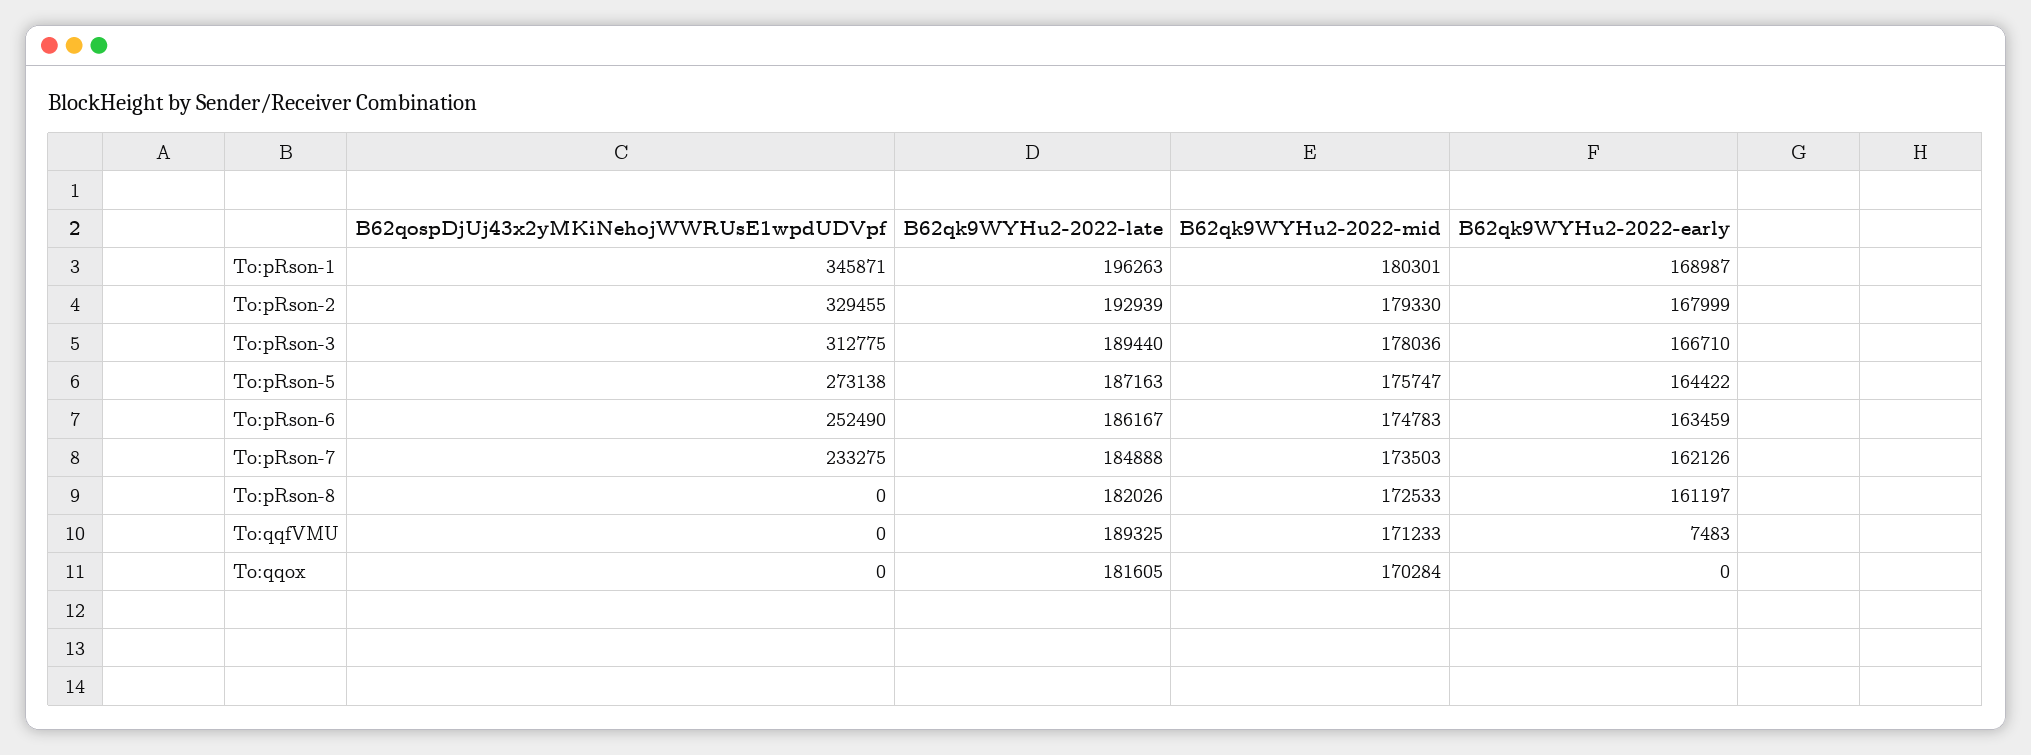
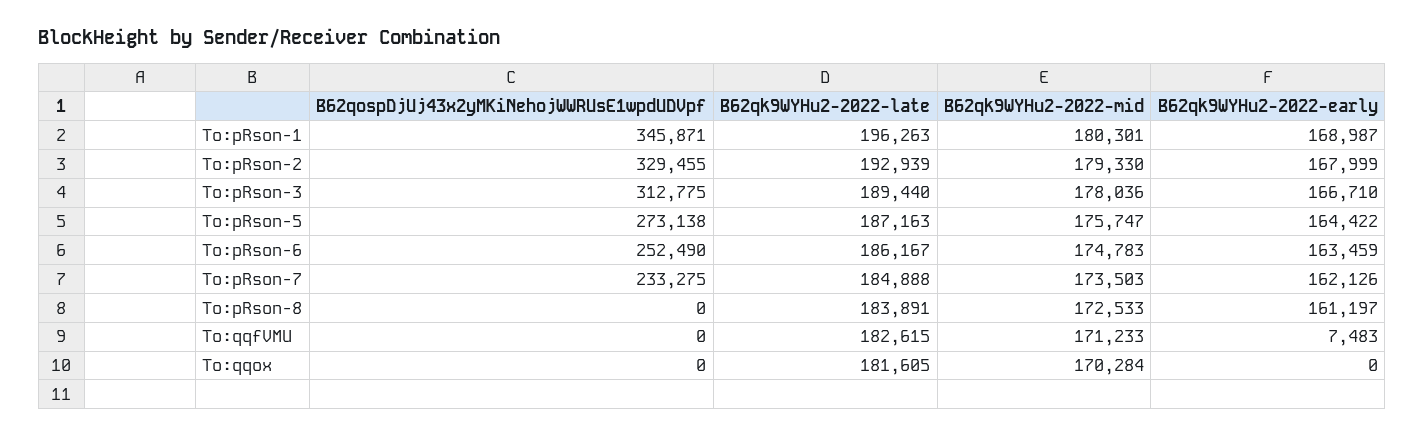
  {
    "B62qospDjUj43x2yMKiNehojWWRUsE1wpdUDVpf": {
      "To:pRson-1": 345871,
      "To:pRson-2": 329455,
      "To:pRson-3": 312775,
      "To:pRson-5": 273138,
      "To:pRson-6": 252490,
      "To:pRson-7": 233275,
      "To:pRson-8": 0,
      "To:qqfVMU": 0,
      "To:qqox": 0
    },
    "B62qk9WYHu2-2022-late": {
      "To:pRson-1": 196263,
      "To:pRson-2": 192939,
      "To:pRson-3": 189440,
      "To:pRson-5": 187163,
      "To:pRson-6": 186167,
      "To:pRson-7": 184888,
-     "To:pRson-8": 182026,
+     "To:pRson-8": 183891,
-     "To:qqfVMU": 189325,
+     "To:qqfVMU": 182615,
      "To:qqox": 181605
    },
    "B62qk9WYHu2-2022-mid": {
      "To:pRson-1": 180301,
      "To:pRson-2": 179330,
      "To:pRson-3": 178036,
      "To:pRson-5": 175747,
      "To:pRson-6": 174783,
      "To:pRson-7": 173503,
      "To:pRson-8": 172533,
      "To:qqfVMU": 171233,
      "To:qqox": 170284
    },
    "B62qk9WYHu2-2022-early": {
      "To:pRson-1": 168987,
      "To:pRson-2": 167999,
      "To:pRson-3": 166710,
      "To:pRson-5": 164422,
      "To:pRson-6": 163459,
      "To:pRson-7": 162126,
      "To:pRson-8": 161197,
      "To:qqfVMU": 7483,
      "To:qqox": 0
    }
  }

